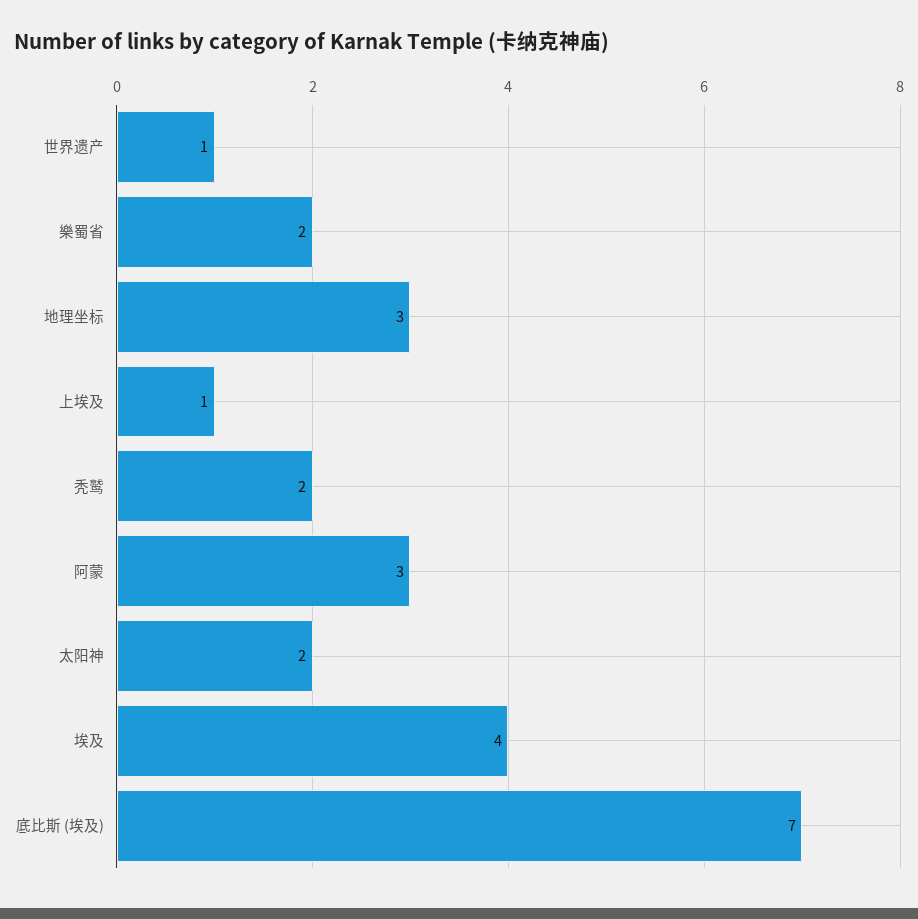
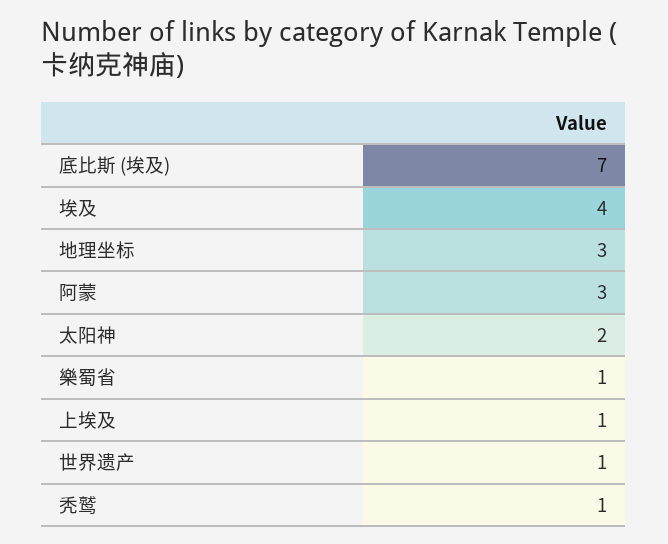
  {
    "世界遗产": 1,
-   "樂蜀省": 2,
+   "樂蜀省": 1,
    "地理坐标": 3,
    "上埃及": 1,
-   "秃鹫": 2,
+   "秃鹫": 1,
    "阿蒙": 3,
    "太阳神": 2,
    "埃及": 4,
    "底比斯 (埃及)": 7
  }

